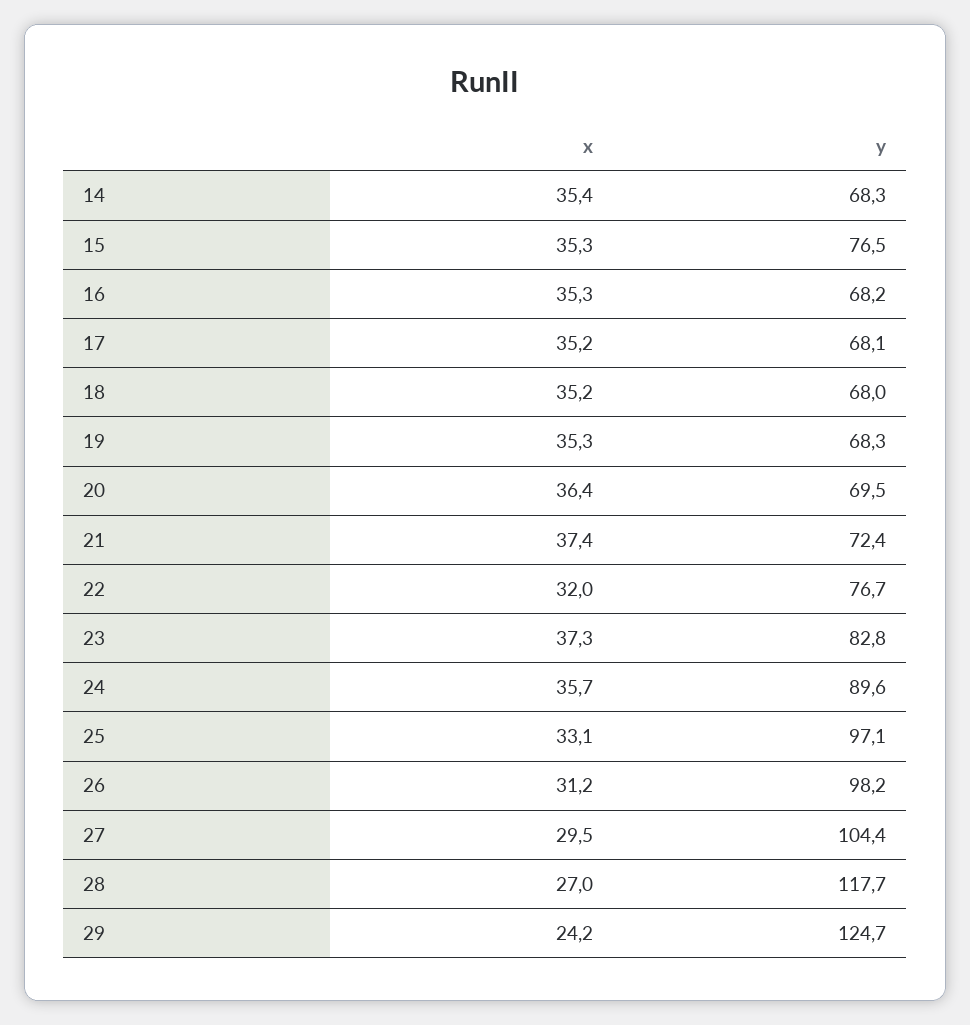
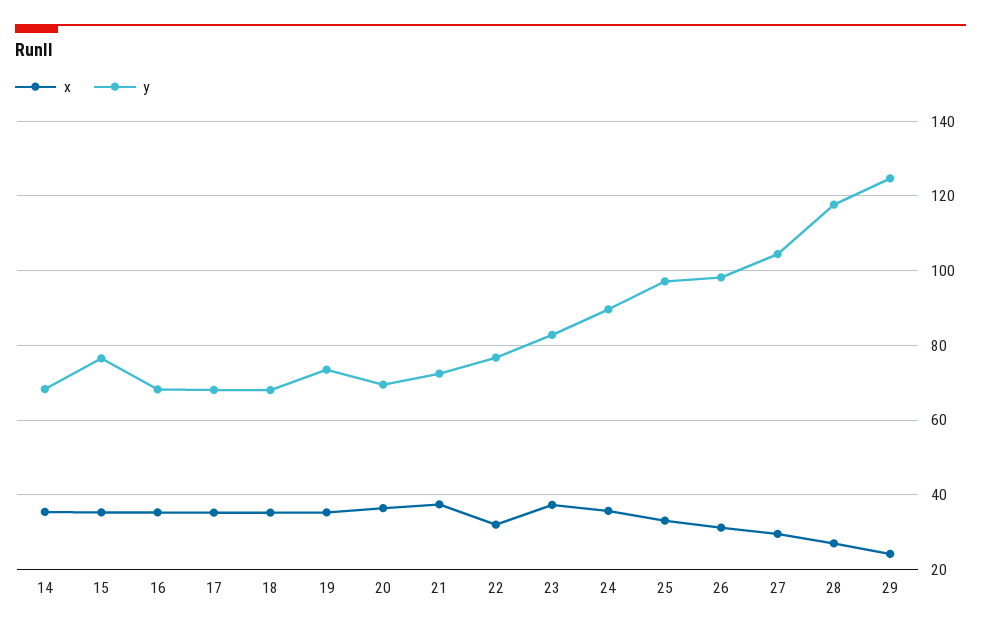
  {
    "x": {
      "14": 35.4,
      "15": 35.3,
      "16": 35.3,
      "17": 35.2,
      "18": 35.2,
      "19": 35.3,
      "20": 36.4,
      "21": 37.4,
      "22": 32,
      "23": 37.3,
      "24": 35.7,
      "25": 33.1,
      "26": 31.2,
      "27": 29.5,
      "28": 27,
      "29": 24.2
    },
    "y": {
      "14": 68.3,
      "15": 76.5,
      "16": 68.2,
      "17": 68.1,
      "18": 68,
-     "19": 68.3,
+     "19": 74,
      "20": 69.5,
      "21": 72.4,
      "22": 76.7,
      "23": 82.8,
      "24": 89.6,
      "25": 97.1,
      "26": 98.2,
      "27": 104.4,
      "28": 117.7,
      "29": 124.7
    }
  }

